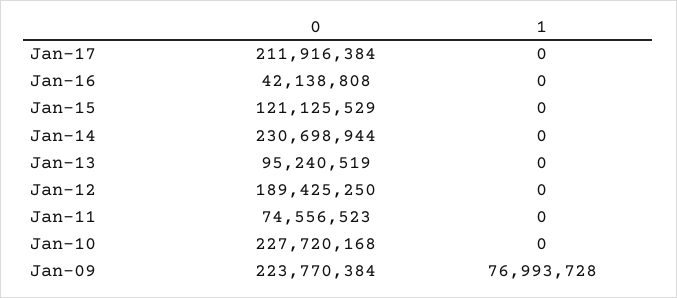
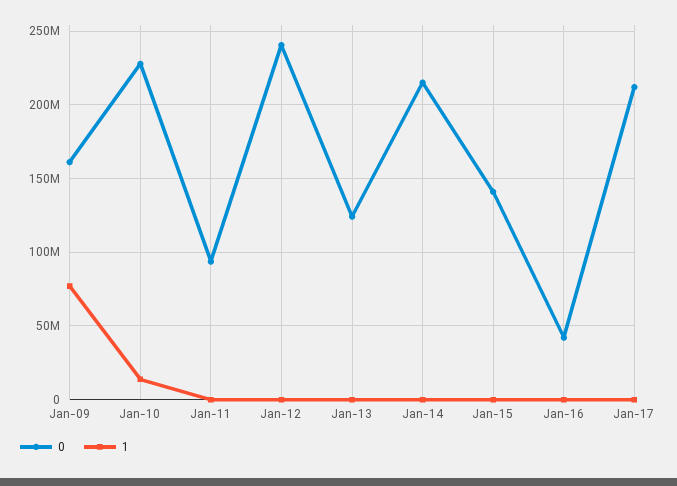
  {
    "0": {
      "Jan-17": 211916384,
      "Jan-16": 42138808,
-     "Jan-15": 121125529,
+     "Jan-15": 140000000,
-     "Jan-14": 230698944,
+     "Jan-14": 215000000,
-     "Jan-13": 95240519,
+     "Jan-13": 125000000,
-     "Jan-12": 189425250,
+     "Jan-12": 240000000,
-     "Jan-11": 74556523,
+     "Jan-11": 95000000,
      "Jan-10": 227720168,
-     "Jan-09": 223770384
+     "Jan-09": 160000000
    },
    "1": {
      "Jan-17": 0,
      "Jan-16": 0,
      "Jan-15": 0,
      "Jan-14": 0,
      "Jan-13": 0,
      "Jan-12": 0,
      "Jan-11": 0,
-     "Jan-10": 0,
+     "Jan-10": 15000000,
      "Jan-09": 76993728
    }
  }

